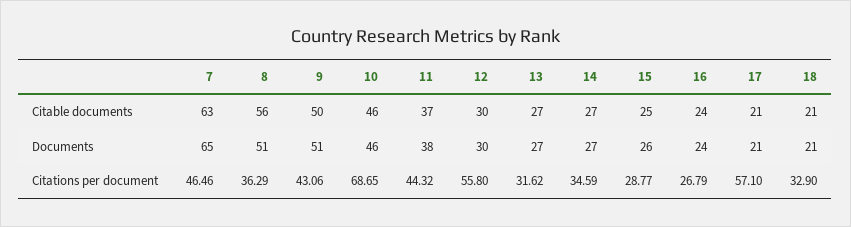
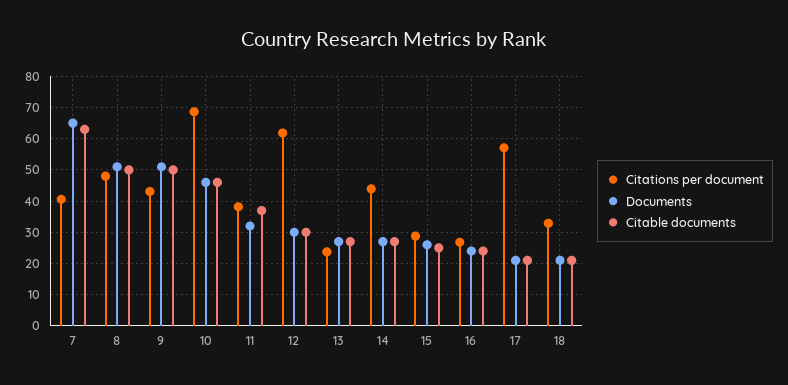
  {
    "Citable documents": {
      "7": 63,
-     "8": 56,
+     "8": 50,
      "9": 50,
      "10": 46,
      "11": 37,
      "12": 30,
      "13": 27,
      "14": 27,
      "15": 25,
      "16": 24,
      "17": 21,
      "18": 21
    },
    "Documents": {
      "7": 65,
      "8": 51,
      "9": 51,
      "10": 46,
-     "11": 38,
+     "11": 32,
      "12": 30,
      "13": 27,
      "14": 27,
      "15": 26,
      "16": 24,
      "17": 21,
      "18": 21
    },
    "Citations per document": {
-     "7": 46.46,
+     "7": 40,
-     "8": 36.29,
+     "8": 48,
      "9": 43.06,
      "10": 68.65,
-     "11": 44.32,
+     "11": 38,
-     "12": 55.8,
+     "12": 62,
-     "13": 31.62,
+     "13": 24,
-     "14": 34.59,
+     "14": 44,
      "15": 28.77,
      "16": 26.79,
      "17": 57.1,
      "18": 32.9
    }
  }

